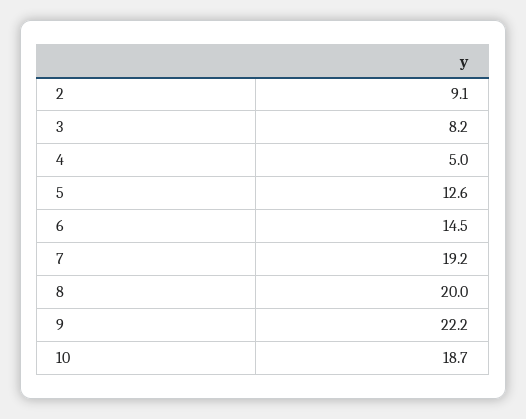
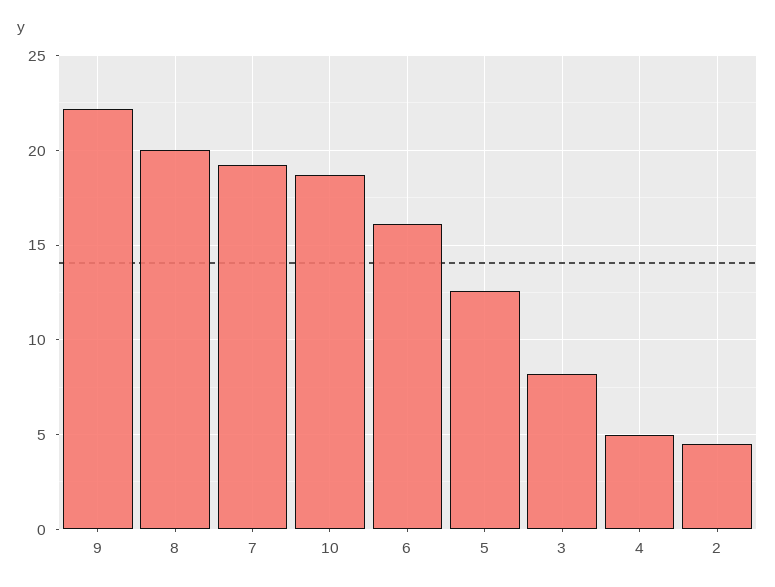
  {
-   "2": 9.1,
+   "2": 4.5,
    "3": 8.2,
    "4": 5,
    "5": 12.6,
-   "6": 14.5,
+   "6": 16,
    "7": 19.2,
    "8": 20,
    "9": 22.2,
    "10": 18.7
  }

